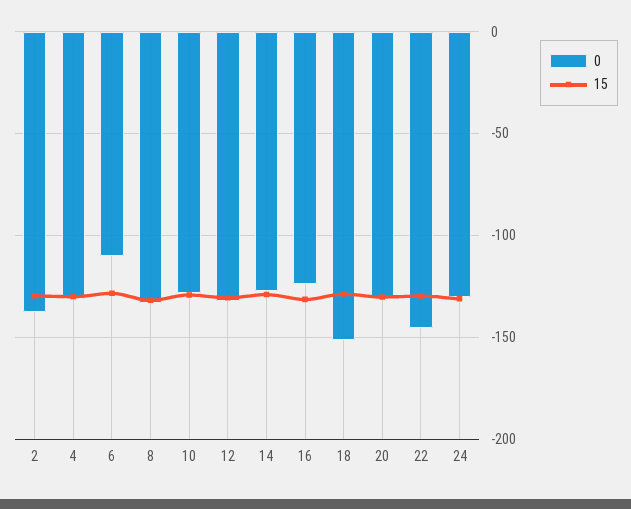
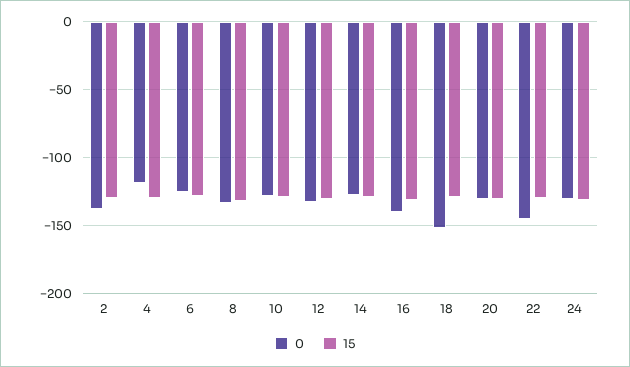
  {
    "0": {
      "2": -140,
-     "4": -130,
+     "4": -120,
-     "6": -110,
+     "6": -125,
      "8": -135,
      "10": -130,
      "12": -130,
      "14": -130,
-     "16": -125,
+     "16": -140,
      "18": -150,
      "20": -130,
      "22": -145,
      "24": -130
    },
    "15": {
      "2": -130,
      "4": -130,
      "6": -130,
      "8": -130,
      "10": -130,
      "12": -130,
      "14": -130,
      "16": -130,
      "18": -130,
      "20": -130,
      "22": -130,
      "24": -130
    }
  }

